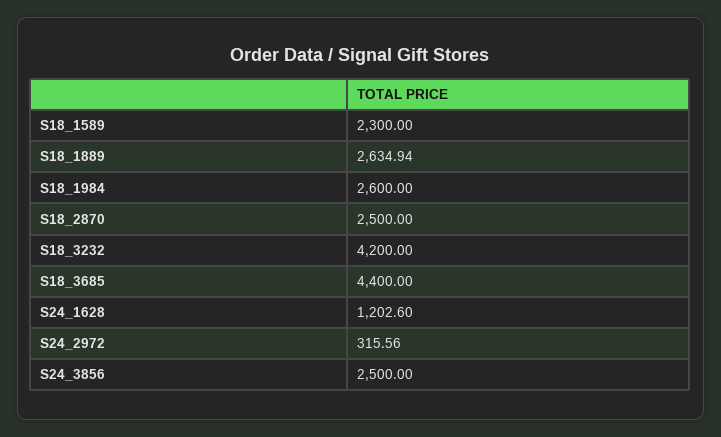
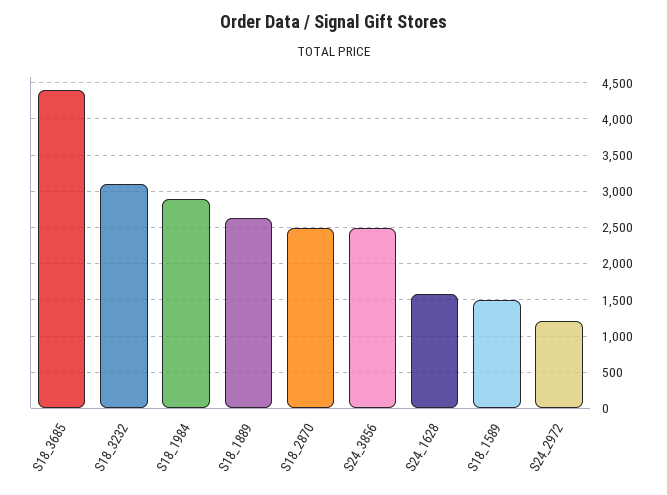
  {
-   "S18_1589": 2300,
+   "S18_1589": 1500,
    "S18_1889": 2634.94,
-   "S18_1984": 2600,
+   "S18_1984": 2900,
    "S18_2870": 2500,
-   "S18_3232": 4200,
+   "S18_3232": 3100,
    "S18_3685": 4400,
-   "S24_1628": 1202.6,
+   "S24_1628": 1600,
-   "S24_2972": 315.56,
+   "S24_2972": 1200,
    "S24_3856": 2500
  }

